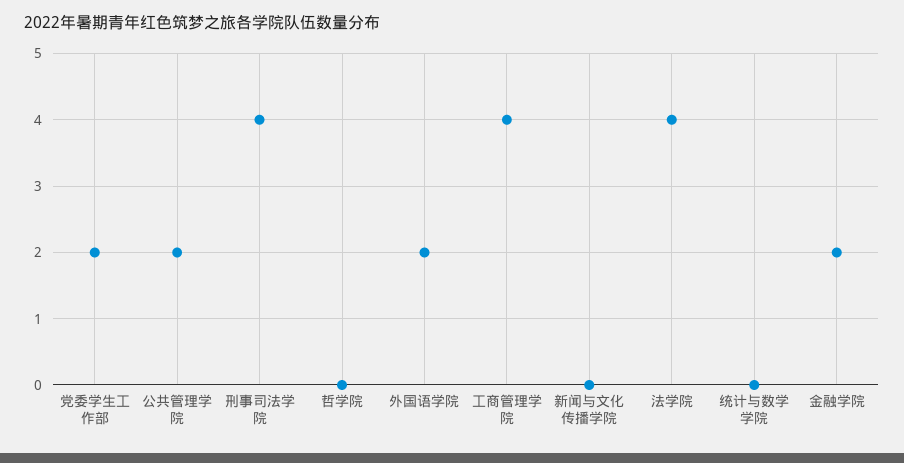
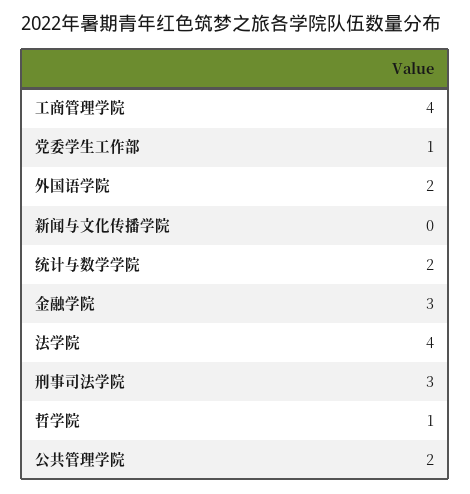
  {
-   "党委学生工作部": 2,
+   "党委学生工作部": 1,
    "公共管理学院": 2,
-   "刑事司法学院": 4,
+   "刑事司法学院": 3,
-   "哲学院": 0,
+   "哲学院": 1,
    "外国语学院": 2,
    "工商管理学院": 4,
    "新闻与文化传播学院": 0,
    "法学院": 4,
-   "统计与数学学院": 0,
+   "统计与数学学院": 2,
-   "金融学院": 2
+   "金融学院": 3
  }

